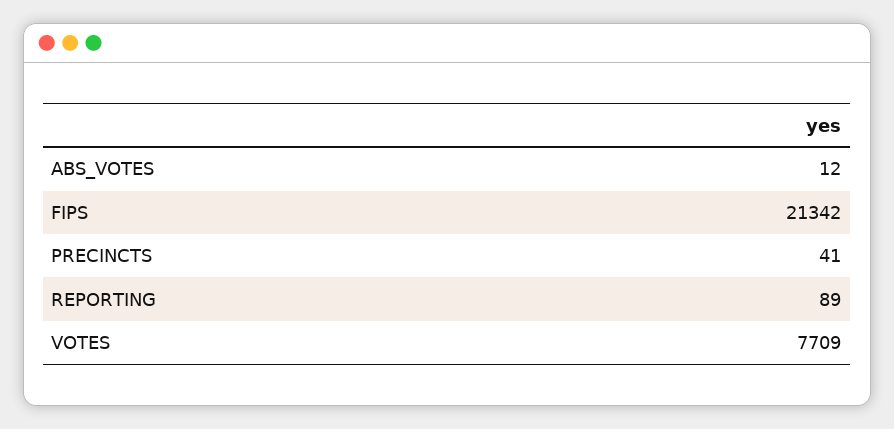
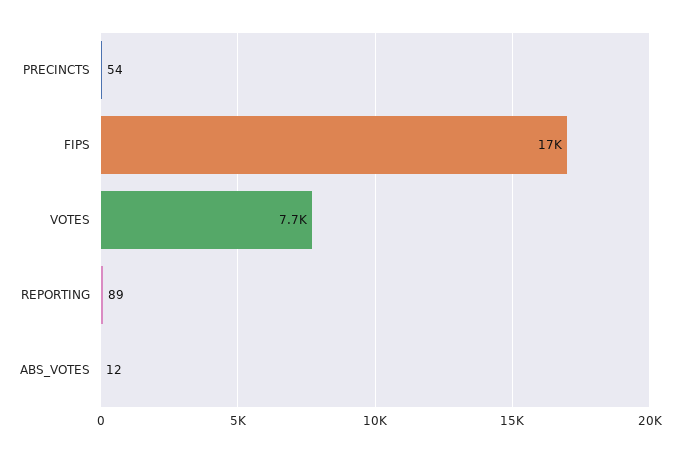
  {
    "ABS_VOTES": 12,
-   "FIPS": 21342,
+   "FIPS": 17000,
-   "PRECINCTS": 41,
+   "PRECINCTS": 54,
    "REPORTING": 89,
    "VOTES": 7709
  }

